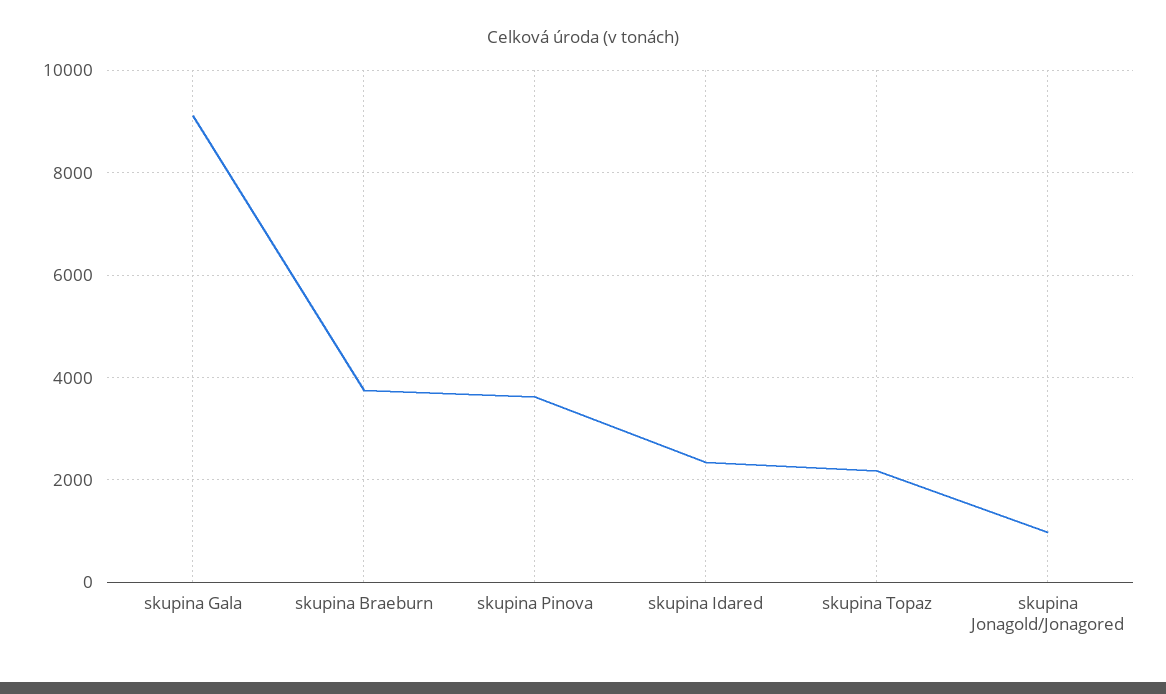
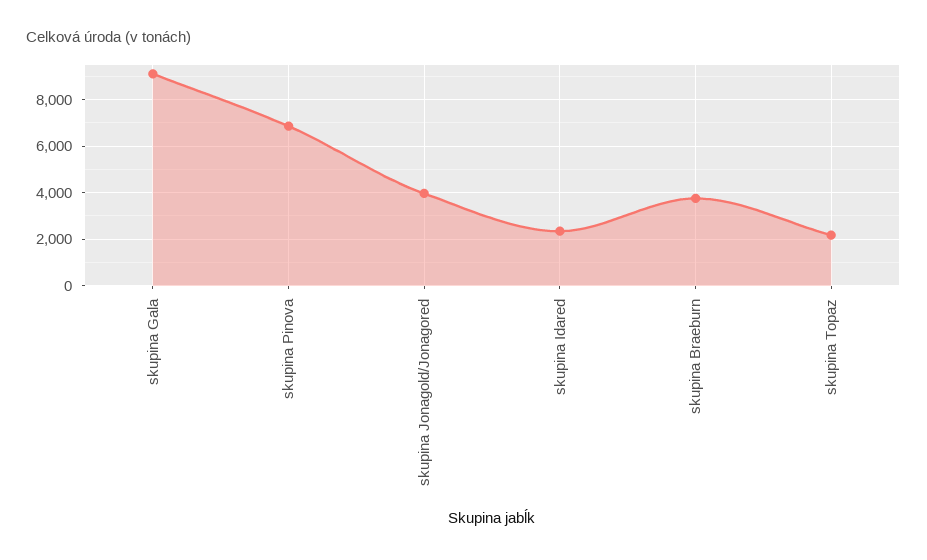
  {
    "skupina Gala": 9200,
    "skupina Braeburn": 3800,
-   "skupina Pinova": 3600,
+   "skupina Pinova": 7000,
    "skupina Idared": 2400,
    "skupina Topaz": 2200,
-   "skupina Jonagold/Jonagored": 1000
+   "skupina Jonagold/Jonagored": 4000
  }

